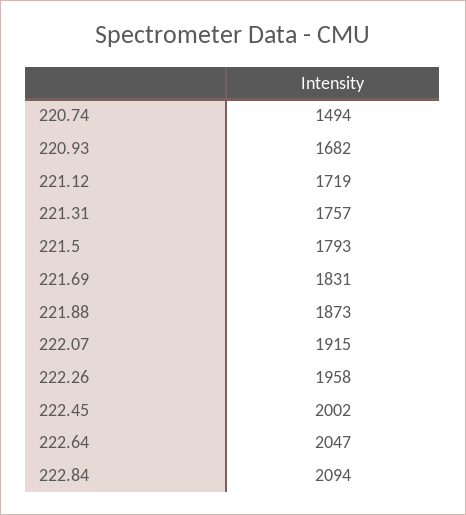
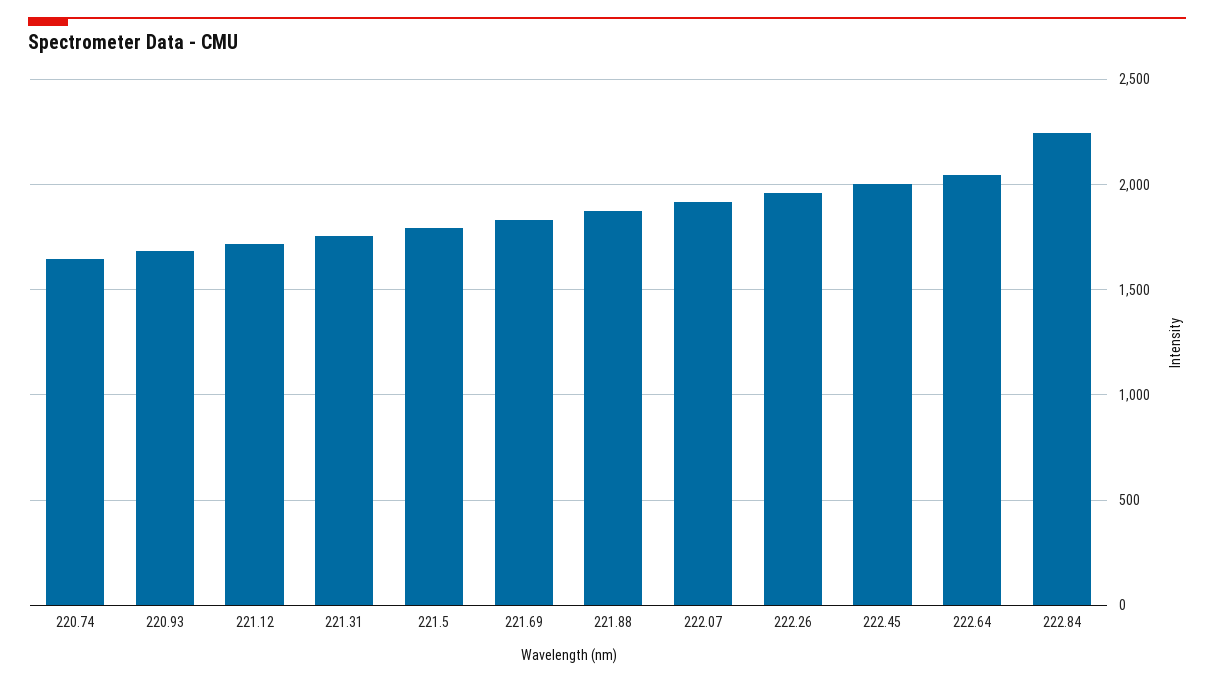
  {
-   "220.74": 1494,
+   "220.74": 1650,
    "220.93": 1682,
    "221.12": 1719,
    "221.31": 1757,
    "221.5": 1793,
    "221.69": 1831,
    "221.88": 1873,
    "222.07": 1915,
    "222.26": 1958,
    "222.45": 2002,
    "222.64": 2047,
-   "222.84": 2094
+   "222.84": 2250
  }

